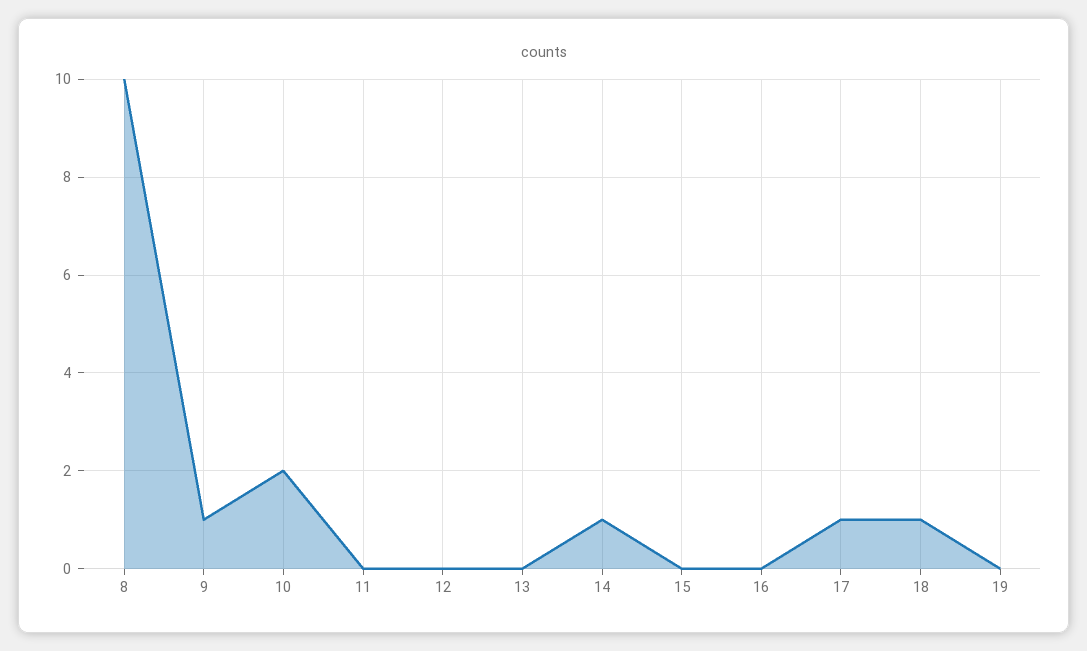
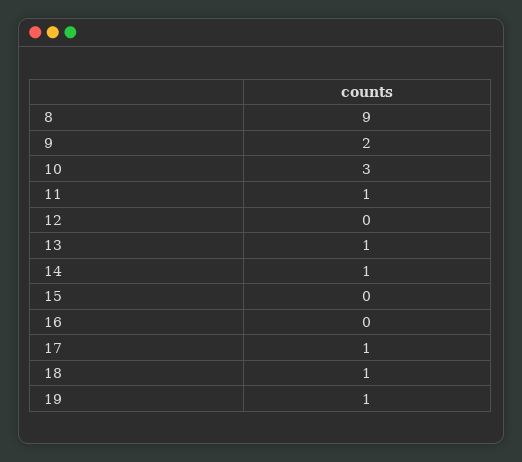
  {
-   "8": 10,
+   "8": 9,
-   "9": 1,
+   "9": 2,
-   "10": 2,
+   "10": 3,
-   "11": 0,
+   "11": 1,
    "12": 0,
-   "13": 0,
+   "13": 1,
    "14": 1,
    "15": 0,
    "16": 0,
    "17": 1,
    "18": 1,
-   "19": 0
+   "19": 1
  }

